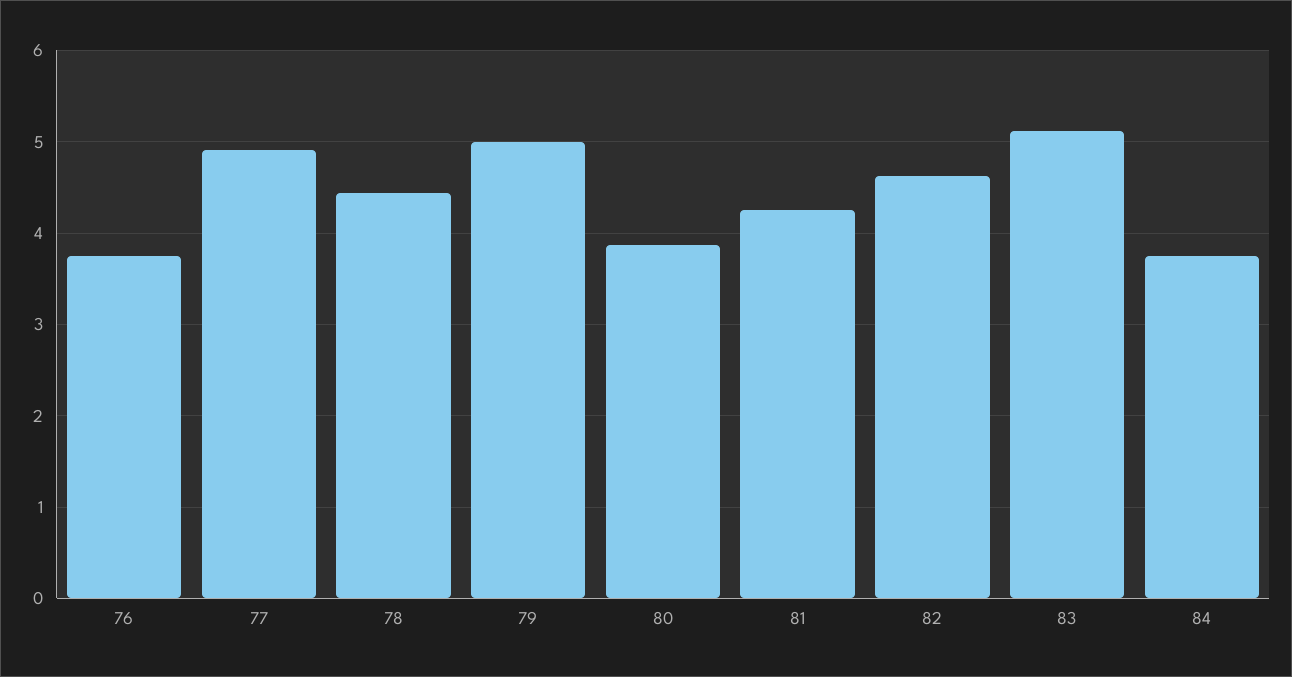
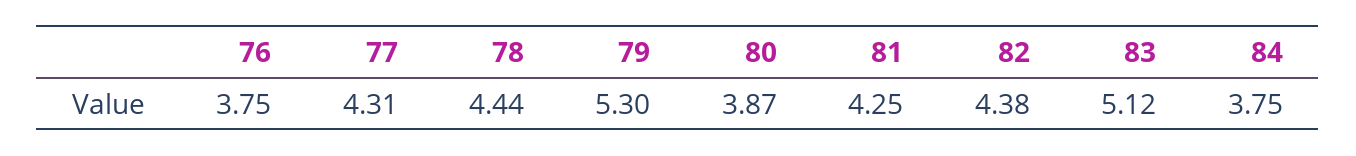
  {
    "76": 3.75,
-   "77": 4.9,
+   "77": 4.31,
    "78": 4.44,
-   "79": 5,
+   "79": 5.3,
    "80": 3.87,
    "81": 4.25,
-   "82": 4.6,
+   "82": 4.38,
    "83": 5.12,
    "84": 3.75
  }

